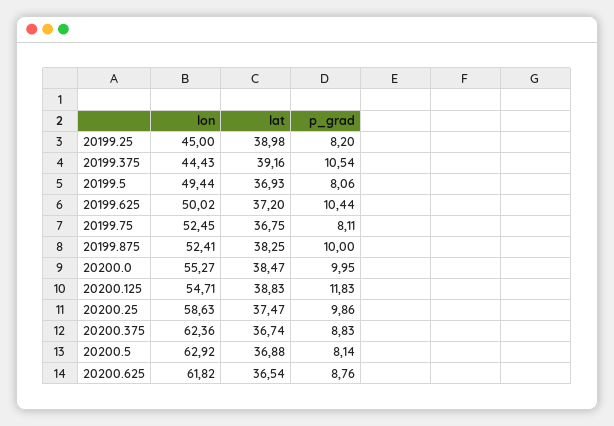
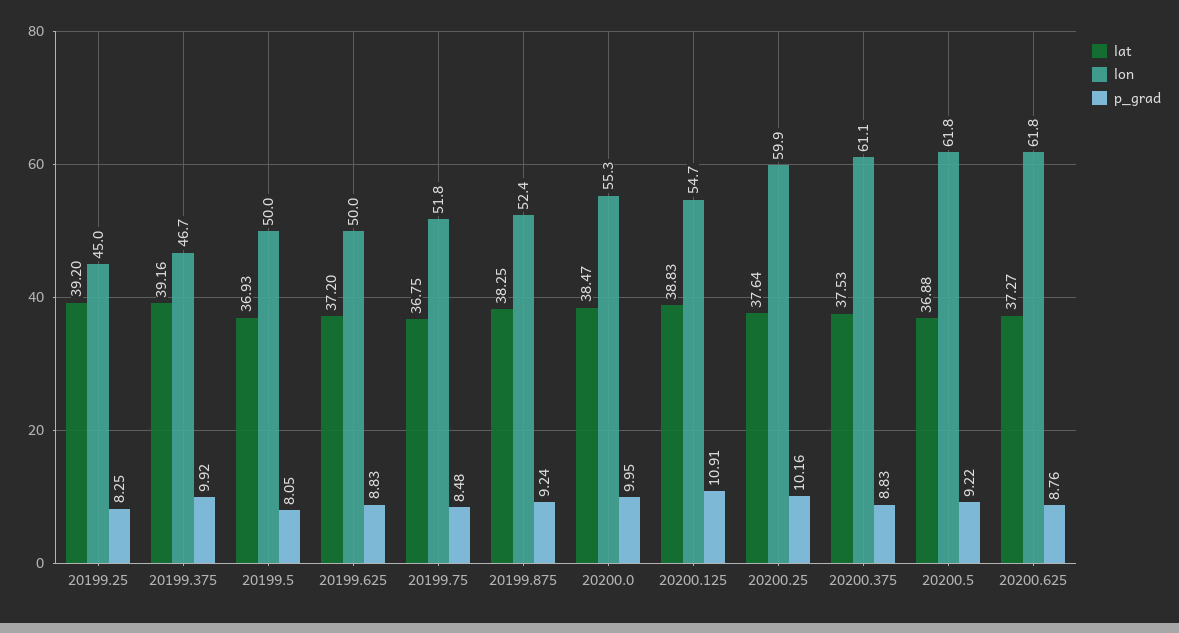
  {
    "lon": {
      "20199.25": 45,
-     "20199.375": 44.43,
+     "20199.375": 46.7,
-     "20199.5": 49.44,
+     "20199.5": 50,
      "20199.625": 50.02,
-     "20199.75": 52.45,
+     "20199.75": 51.8,
      "20199.875": 52.41,
      "20200.0": 55.27,
      "20200.125": 54.71,
-     "20200.25": 58.63,
+     "20200.25": 59.9,
-     "20200.375": 62.36,
+     "20200.375": 61.1,
-     "20200.5": 62.92,
+     "20200.5": 61.8,
      "20200.625": 61.82
    },
    "lat": {
-     "20199.25": 38.98,
+     "20199.25": 39.2,
      "20199.375": 39.16,
      "20199.5": 36.93,
      "20199.625": 37.2,
      "20199.75": 36.75,
      "20199.875": 38.25,
      "20200.0": 38.47,
      "20200.125": 38.83,
-     "20200.25": 37.47,
+     "20200.25": 37.64,
-     "20200.375": 36.74,
+     "20200.375": 37.53,
      "20200.5": 36.88,
-     "20200.625": 36.54
+     "20200.625": 37.27
    },
    "p_grad": {
-     "20199.25": 8.2,
+     "20199.25": 8.25,
-     "20199.375": 10.54,
+     "20199.375": 9.92,
-     "20199.5": 8.06,
+     "20199.5": 8.05,
-     "20199.625": 10.44,
+     "20199.625": 8.83,
-     "20199.75": 8.11,
+     "20199.75": 8.48,
-     "20199.875": 10,
+     "20199.875": 9.24,
      "20200.0": 9.95,
-     "20200.125": 11.83,
+     "20200.125": 10.91,
-     "20200.25": 9.86,
+     "20200.25": 10.16,
      "20200.375": 8.83,
-     "20200.5": 8.14,
+     "20200.5": 9.22,
      "20200.625": 8.76
    }
  }

